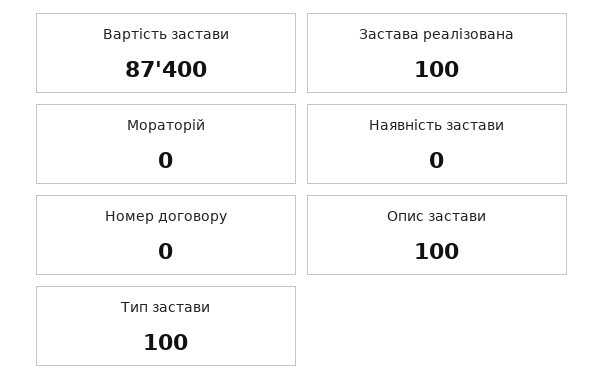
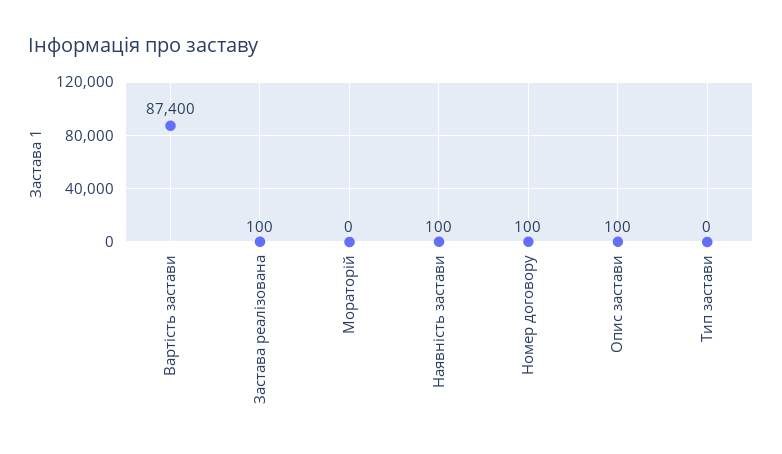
  {
    "Вартість застави": 87400,
    "Застава реалізована": 100,
    "Мораторій": 0,
-   "Наявність застави": 0,
+   "Наявність застави": 100,
-   "Номер договору": 0,
+   "Номер договору": 100,
    "Опис застави": 100,
-   "Тип застави": 100
+   "Тип застави": 0
  }

